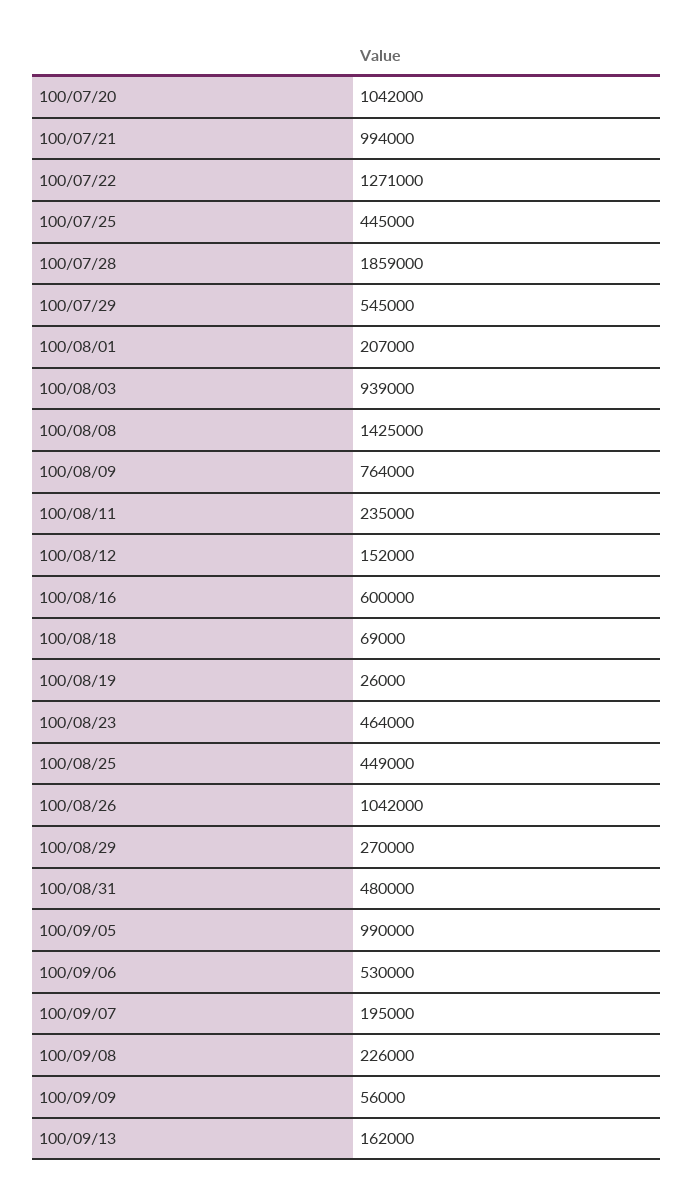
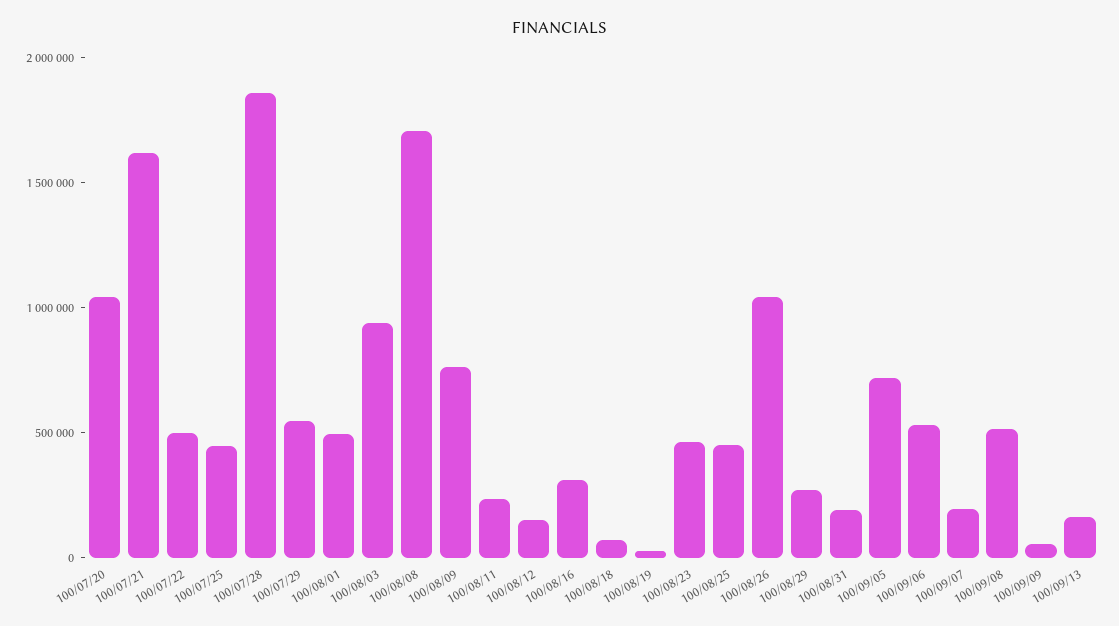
  {
    "100/07/20": 1042000,
-   "100/07/21": 994000,
+   "100/07/21": 1600000,
-   "100/07/22": 1271000,
+   "100/07/22": 500000,
    "100/07/25": 445000,
    "100/07/28": 1859000,
    "100/07/29": 545000,
-   "100/08/01": 207000,
+   "100/08/01": 500000,
    "100/08/03": 939000,
-   "100/08/08": 1425000,
+   "100/08/08": 1700000,
    "100/08/09": 764000,
    "100/08/11": 235000,
    "100/08/12": 152000,
-   "100/08/16": 600000,
+   "100/08/16": 300000,
    "100/08/18": 69000,
    "100/08/19": 26000,
    "100/08/23": 464000,
    "100/08/25": 449000,
    "100/08/26": 1042000,
    "100/08/29": 270000,
-   "100/08/31": 480000,
+   "100/08/31": 200000,
-   "100/09/05": 990000,
+   "100/09/05": 700000,
    "100/09/06": 530000,
    "100/09/07": 195000,
-   "100/09/08": 226000,
+   "100/09/08": 500000,
    "100/09/09": 56000,
    "100/09/13": 162000
  }

